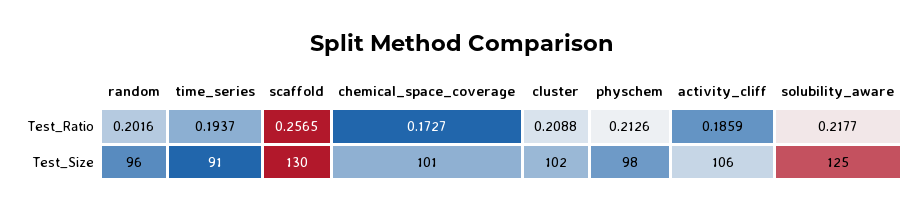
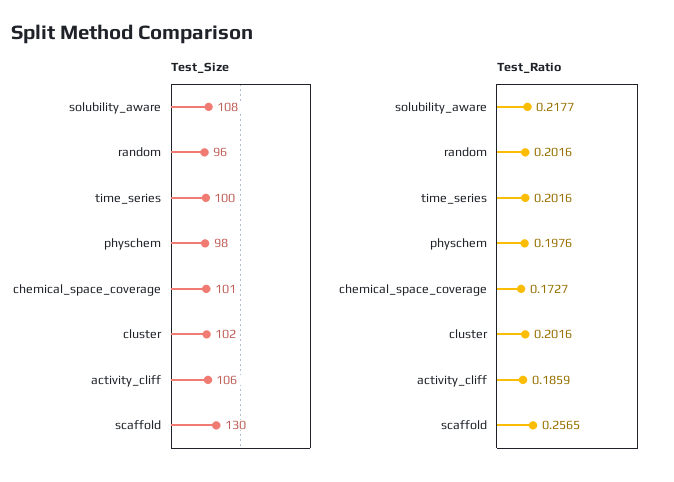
  {
    "Test_Ratio": {
      "random": 0.2016,
-     "time_series": 0.1937,
+     "time_series": 0.2016,
      "scaffold": 0.2565,
      "chemical_space_coverage": 0.1727,
-     "cluster": 0.2088,
+     "cluster": 0.2016,
-     "physchem": 0.2126,
+     "physchem": 0.1976,
      "activity_cliff": 0.1859,
      "solubility_aware": 0.2177
    },
    "Test_Size": {
      "random": 96,
-     "time_series": 91,
+     "time_series": 100,
      "scaffold": 130,
      "chemical_space_coverage": 101,
      "cluster": 102,
      "physchem": 98,
      "activity_cliff": 106,
-     "solubility_aware": 125
+     "solubility_aware": 108
    }
  }

